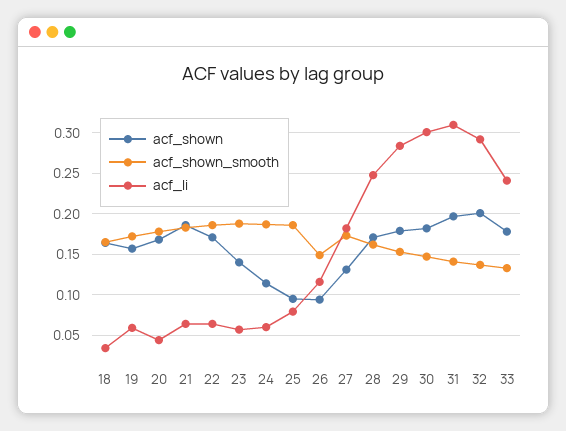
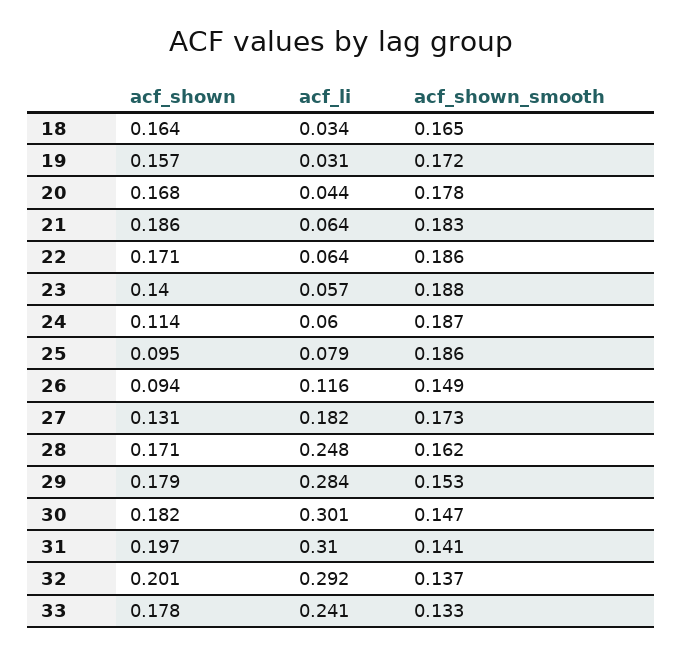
  {
    "acf_shown": {
      "18": 0.164,
      "19": 0.157,
      "20": 0.168,
      "21": 0.186,
      "22": 0.171,
      "23": 0.14,
      "24": 0.114,
      "25": 0.095,
      "26": 0.094,
      "27": 0.131,
      "28": 0.171,
      "29": 0.179,
      "30": 0.182,
      "31": 0.197,
      "32": 0.201,
      "33": 0.178
    },
    "acf_shown_smooth": {
      "18": 0.165,
      "19": 0.172,
      "20": 0.178,
      "21": 0.183,
      "22": 0.186,
      "23": 0.188,
      "24": 0.187,
      "25": 0.186,
      "26": 0.149,
      "27": 0.173,
      "28": 0.162,
      "29": 0.153,
      "30": 0.147,
      "31": 0.141,
      "32": 0.137,
      "33": 0.133
    },
    "acf_li": {
      "18": 0.034,
-     "19": 0.06,
+     "19": 0.031,
      "20": 0.044,
      "21": 0.064,
      "22": 0.064,
      "23": 0.057,
      "24": 0.06,
      "25": 0.079,
      "26": 0.116,
      "27": 0.182,
      "28": 0.248,
      "29": 0.284,
      "30": 0.301,
      "31": 0.31,
      "32": 0.292,
      "33": 0.241
    }
  }

